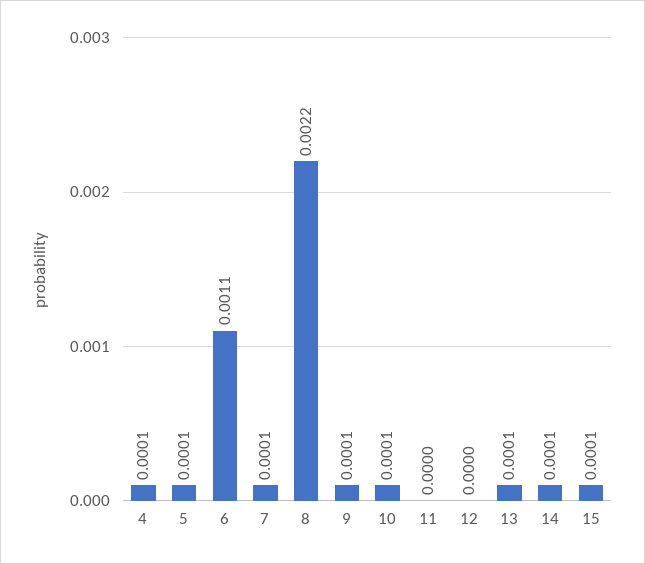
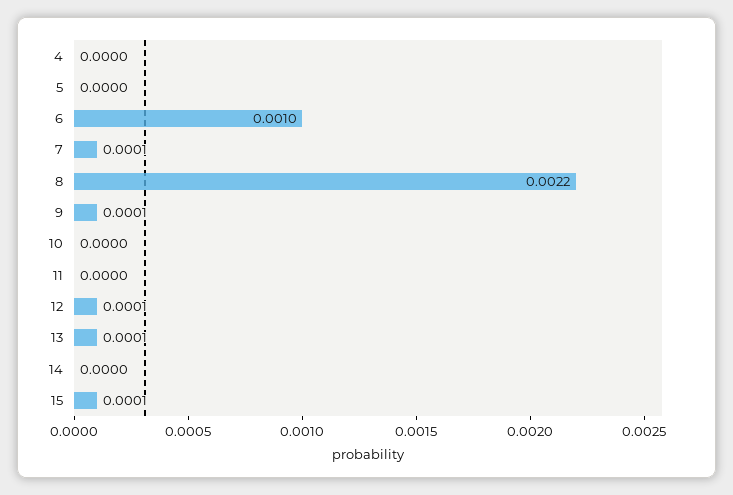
  {
-   "4": 0.0001,
+   "4": 0,
-   "5": 0.0001,
+   "5": 0,
-   "6": 0.0011,
+   "6": 0.001,
    "7": 0.0001,
    "8": 0.0022,
    "9": 0.0001,
-   "10": 0.0001,
+   "10": 0,
    "11": 0,
-   "12": 0,
+   "12": 0.0001,
    "13": 0.0001,
-   "14": 0.0001,
+   "14": 0,
    "15": 0.0001
  }

